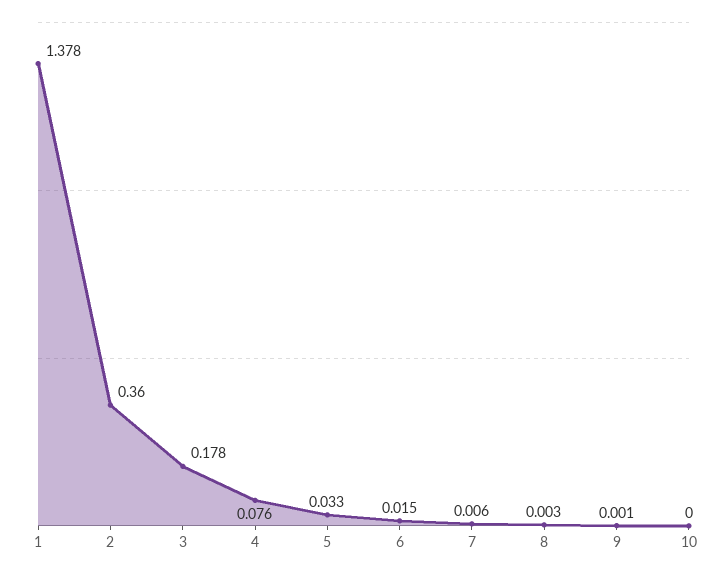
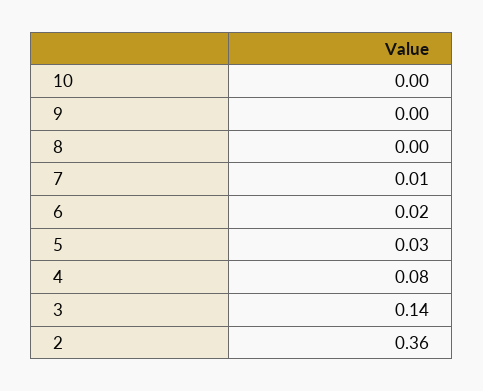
  {
-   "1": 1.378,
    "2": 0.36,
-   "3": 0.178,
+   "3": 0.14,
    "4": 0.076,
    "5": 0.033,
    "6": 0.015,
    "7": 0.006,
    "8": 0.003,
    "9": 0.001,
    "10": 0
  }

